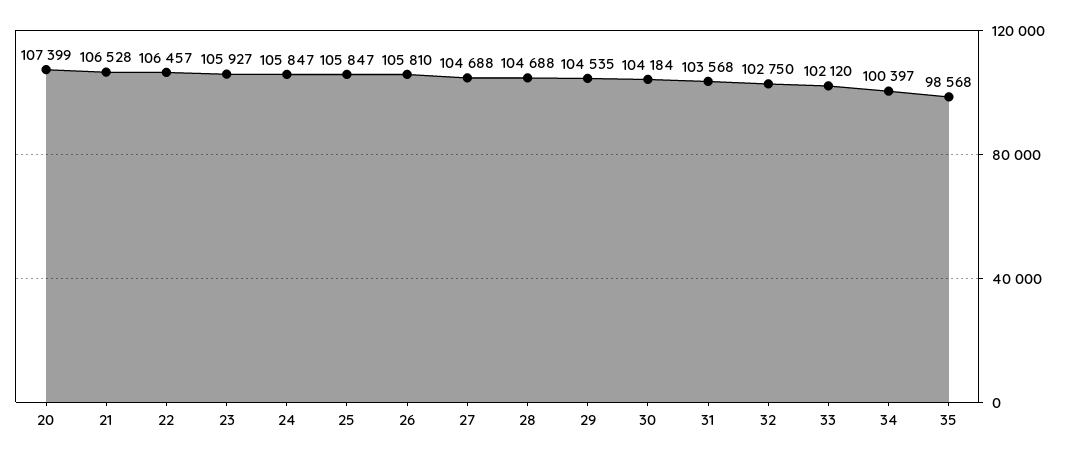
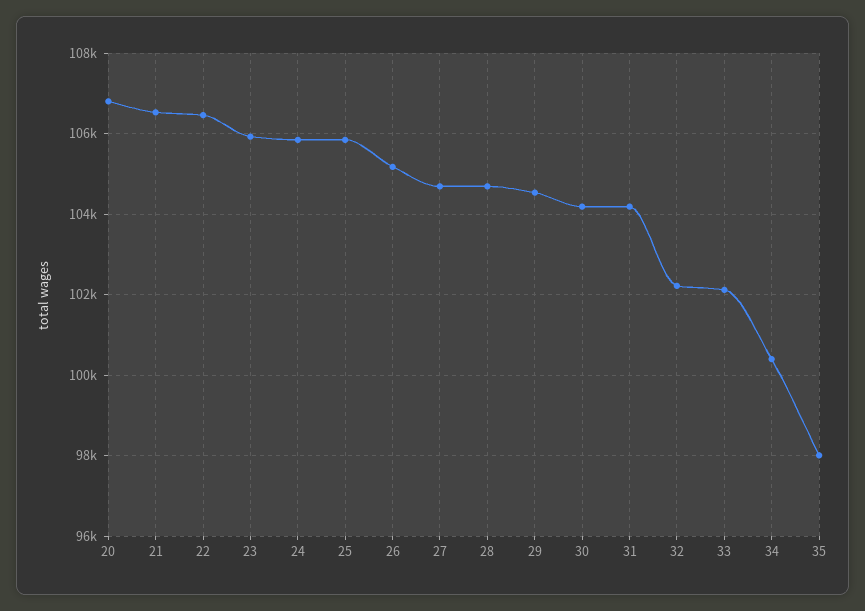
  {
-   "20": 107399,
+   "20": 106800,
    "21": 106528,
    "22": 106457,
    "23": 105927,
    "24": 105847,
    "25": 105847,
-   "26": 105810,
+   "26": 105200,
    "27": 104688,
    "28": 104688,
    "29": 104535,
    "30": 104184,
-   "31": 103568,
+   "31": 104200,
-   "32": 102750,
+   "32": 102200,
    "33": 102120,
    "34": 100397,
-   "35": 98568
+   "35": 98000
  }

